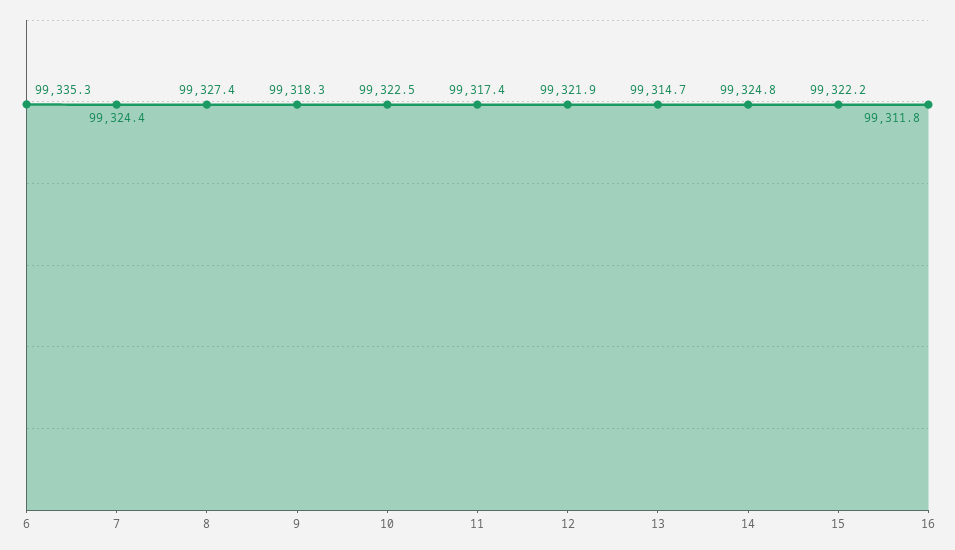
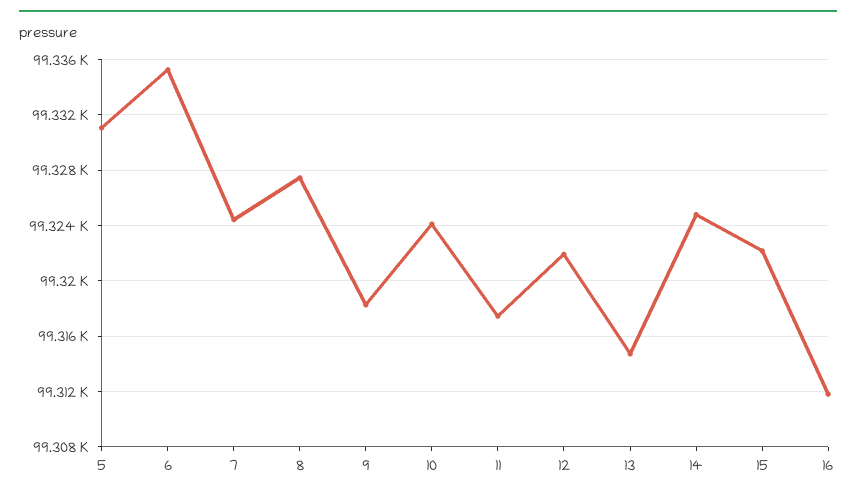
  {
    "6": 99335.3,
    "7": 99324.4,
    "8": 99327.4,
    "9": 99318.3,
-   "10": 99322.5,
+   "10": 99324,
    "11": 99317.4,
    "12": 99321.9,
    "13": 99314.7,
    "14": 99324.8,
    "15": 99322.2,
-   "16": 99311.8
+   "16": 99311.8,
+   "5": 99331
  }

